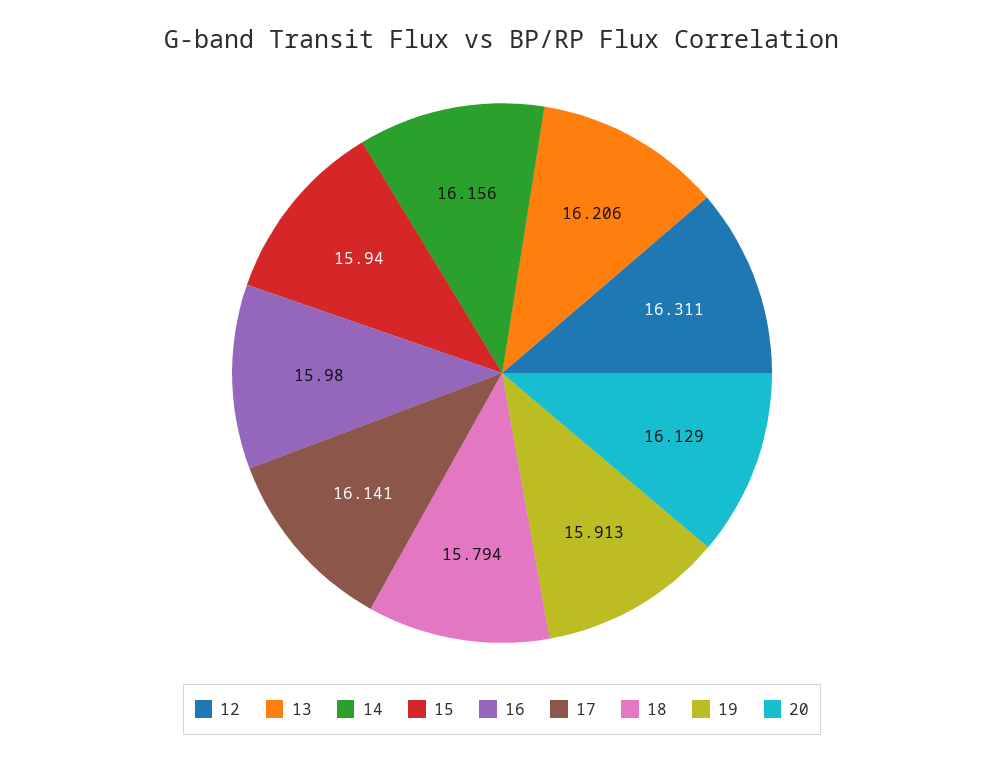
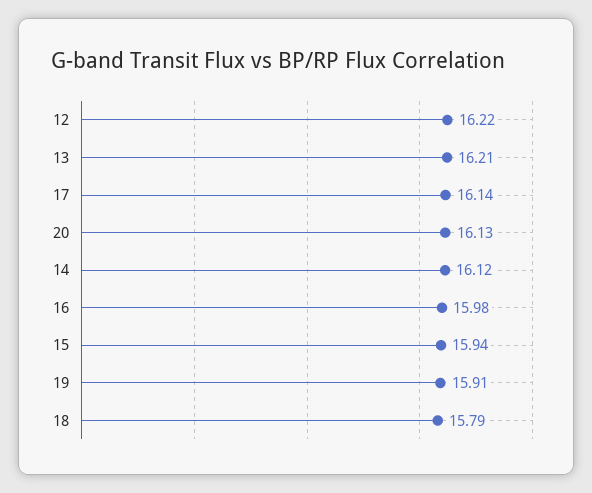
  {
-   "12": 16.311,
+   "12": 16.22,
    "13": 16.206,
-   "14": 16.156,
+   "14": 16.12,
    "15": 15.94,
    "16": 15.98,
    "17": 16.141,
    "18": 15.794,
    "19": 15.913,
    "20": 16.129
  }

